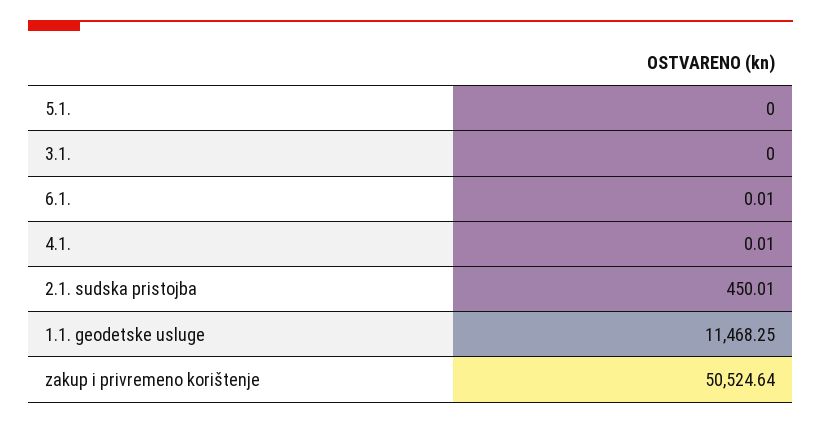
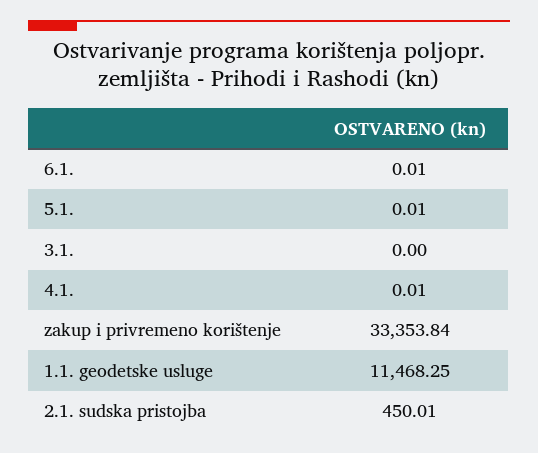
  {
-   "5.1.": 0,
+   "5.1.": 0.01,
    "3.1.": 0,
    "6.1.": 0.01,
    "4.1.": 0.01,
    "2.1. sudska pristojba": 450.01,
    "1.1. geodetske usluge": 11468.25,
-   "zakup i privremeno korištenje": 50524.64
+   "zakup i privremeno korištenje": 33353.84
  }

